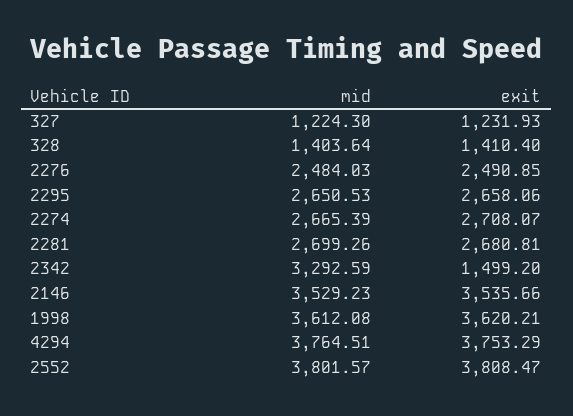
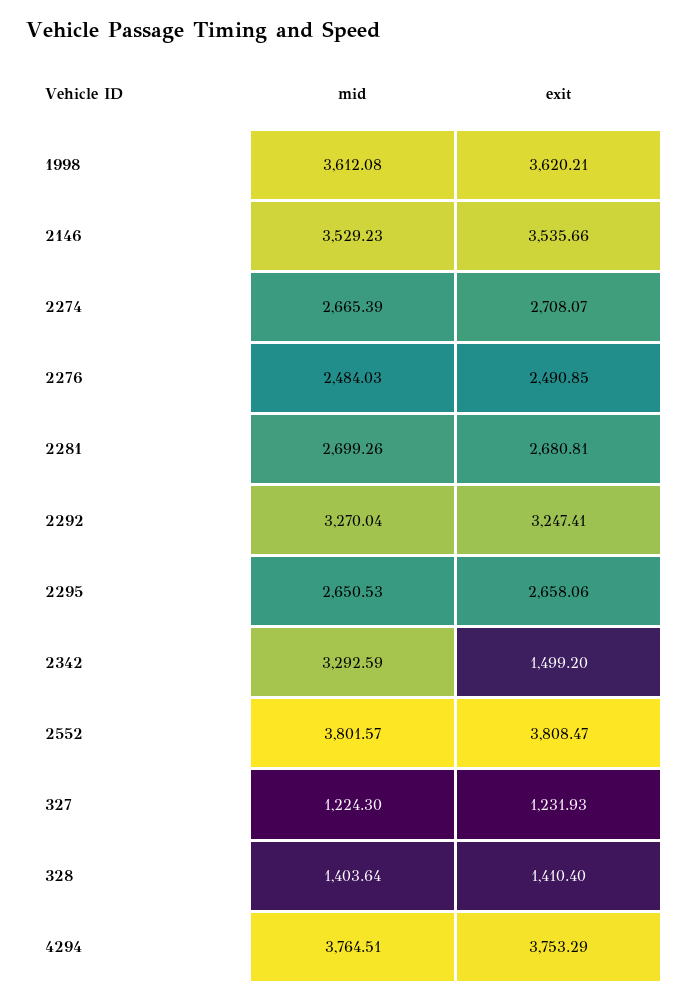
  {
    "mid": {
      "327": 1224.3,
      "328": 1403.64,
      "2276": 2484.03,
      "2295": 2650.53,
      "2274": 2665.39,
      "2281": 2699.26,
      "2342": 3292.59,
      "2146": 3529.23,
      "1998": 3612.08,
      "4294": 3764.51,
-     "2552": 3801.57
+     "2552": 3801.57,
+     "2292": 3270.04
    },
    "exit": {
      "327": 1231.93,
      "328": 1410.4,
      "2276": 2490.85,
      "2295": 2658.06,
      "2274": 2708.07,
      "2281": 2680.81,
      "2342": 1499.2,
      "2146": 3535.66,
      "1998": 3620.21,
      "4294": 3753.29,
-     "2552": 3808.47
+     "2552": 3808.47,
+     "2292": 3247.41
    }
  }

